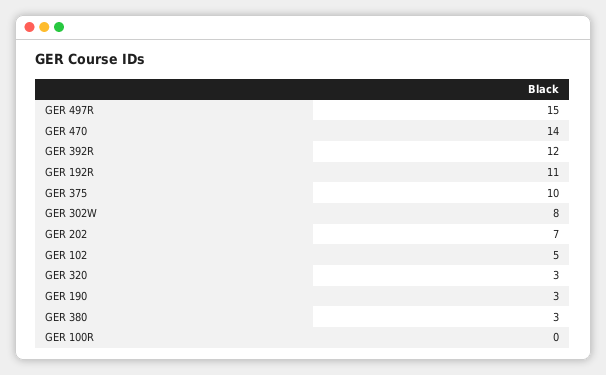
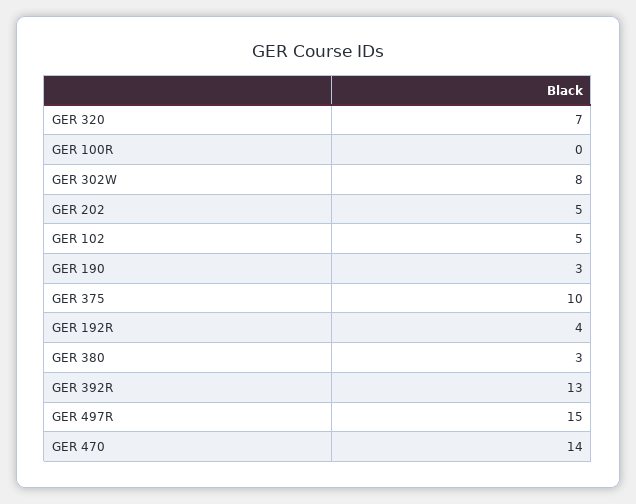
  {
    "GER 497R": 15,
    "GER 470": 14,
-   "GER 392R": 12,
+   "GER 392R": 13,
-   "GER 192R": 11,
+   "GER 192R": 4,
    "GER 375": 10,
    "GER 302W": 8,
-   "GER 202": 7,
+   "GER 202": 5,
    "GER 102": 5,
-   "GER 320": 3,
+   "GER 320": 7,
    "GER 190": 3,
    "GER 380": 3,
    "GER 100R": 0
  }

